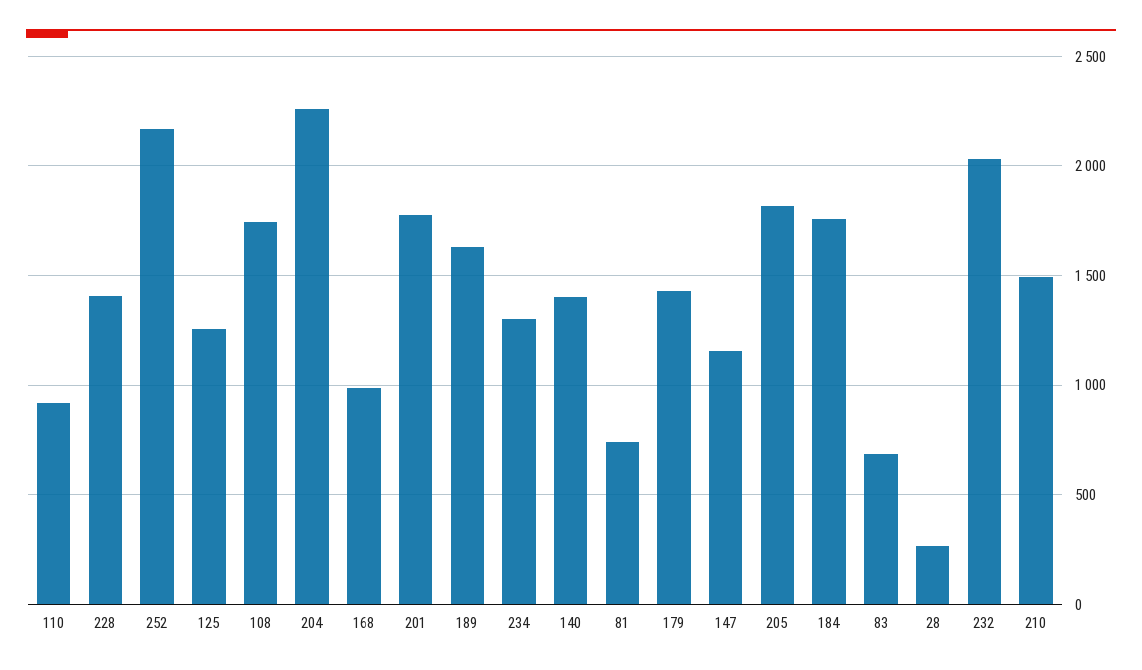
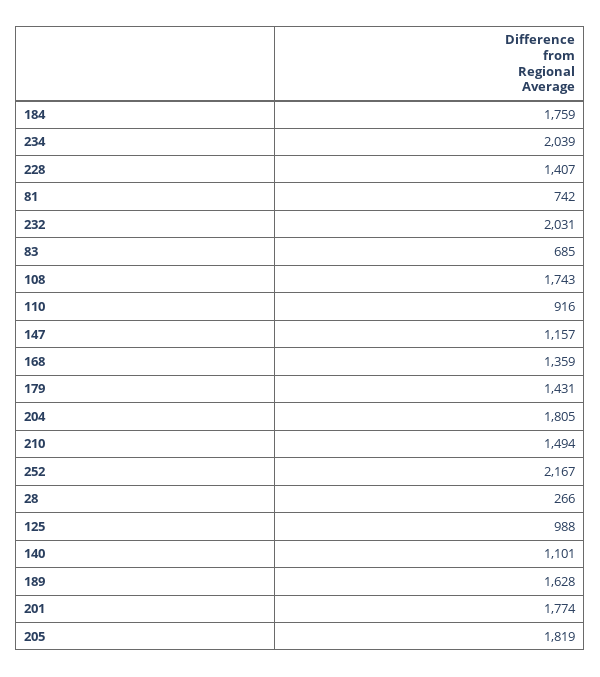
  {
    "110": 916,
    "228": 1407,
    "252": 2167,
-   "125": 1250,
+   "125": 988,
    "108": 1743,
-   "204": 2250,
+   "204": 1805,
-   "168": 1000,
+   "168": 1359,
    "201": 1774,
    "189": 1628,
-   "234": 1300,
+   "234": 2039,
-   "140": 1400,
+   "140": 1101,
    "81": 742,
    "179": 1431,
    "147": 1157,
    "205": 1819,
    "184": 1759,
    "83": 685,
    "28": 266,
    "232": 2031,
    "210": 1494
  }

